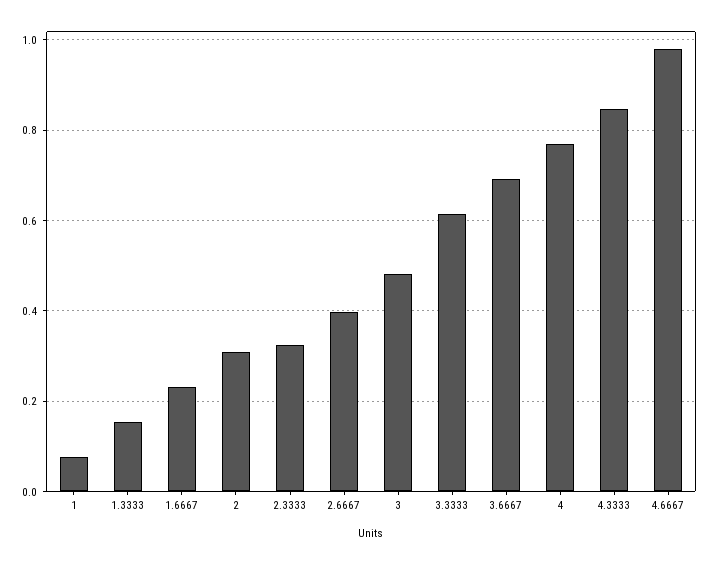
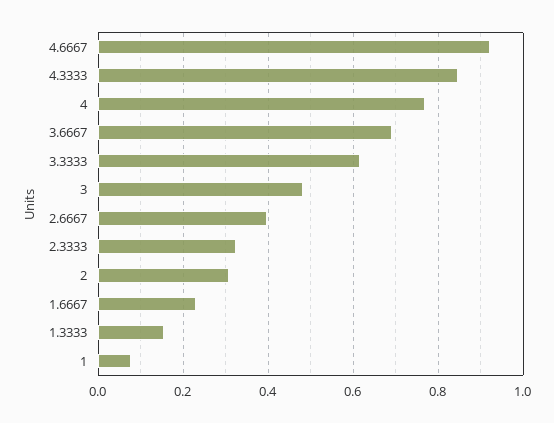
  {
    "1": 0.08,
    "1.3333": 0.16,
    "1.6667": 0.24,
    "2": 0.3,
    "2.3333": 0.32,
    "2.6667": 0.4,
    "3": 0.48,
    "3.3333": 0.62,
    "3.6667": 0.7,
    "4": 0.76,
    "4.3333": 0.84,
-   "4.6667": 0.98
+   "4.6667": 0.92
  }

